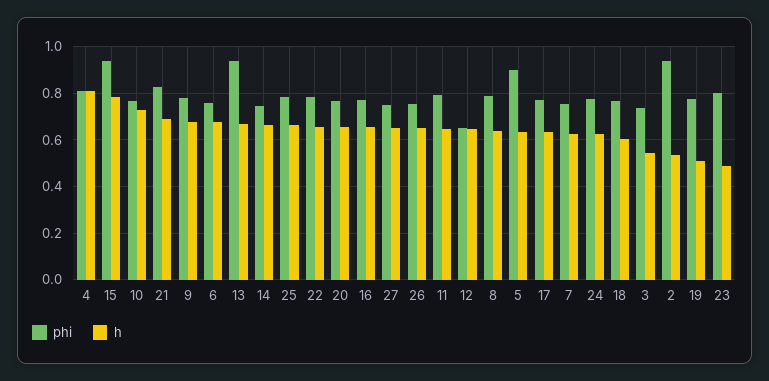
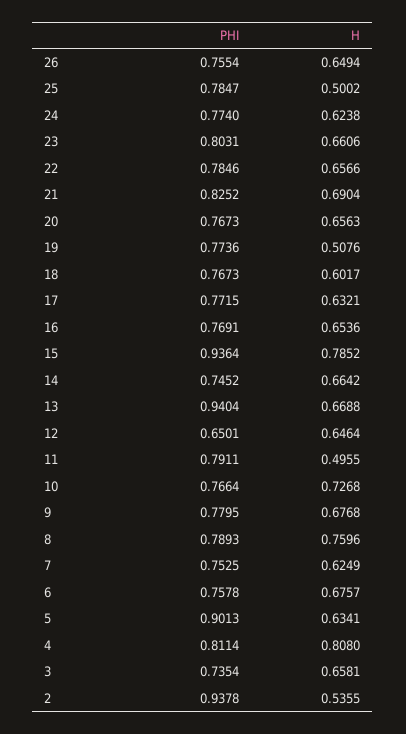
  {
    "phi": {
      "4": 0.8114,
      "15": 0.9364,
      "10": 0.7664,
      "21": 0.8252,
      "9": 0.7795,
      "6": 0.7578,
      "13": 0.9404,
      "14": 0.7452,
      "25": 0.7847,
      "22": 0.7846,
      "20": 0.7673,
      "16": 0.7691,
-     "27": 0.75,
      "26": 0.7554,
      "11": 0.7911,
      "12": 0.6501,
      "8": 0.7893,
      "5": 0.9013,
      "17": 0.7715,
      "7": 0.7525,
      "24": 0.774,
      "18": 0.7673,
      "3": 0.7354,
      "2": 0.9378,
      "19": 0.7736,
      "23": 0.8031
    },
    "h": {
      "4": 0.808,
      "15": 0.7852,
      "10": 0.7268,
      "21": 0.6904,
      "9": 0.6768,
      "6": 0.6757,
      "13": 0.6688,
      "14": 0.6642,
-     "25": 0.65,
+     "25": 0.5002,
      "22": 0.6566,
      "20": 0.6563,
      "16": 0.6536,
-     "27": 0.65,
      "26": 0.6494,
-     "11": 0.65,
+     "11": 0.4955,
      "12": 0.6464,
-     "8": 0.65,
+     "8": 0.7596,
      "5": 0.6341,
      "17": 0.6321,
      "7": 0.6249,
      "24": 0.6238,
      "18": 0.6017,
-     "3": 0.55,
+     "3": 0.6581,
      "2": 0.5355,
      "19": 0.5076,
-     "23": 0.5
+     "23": 0.6606
    }
  }

